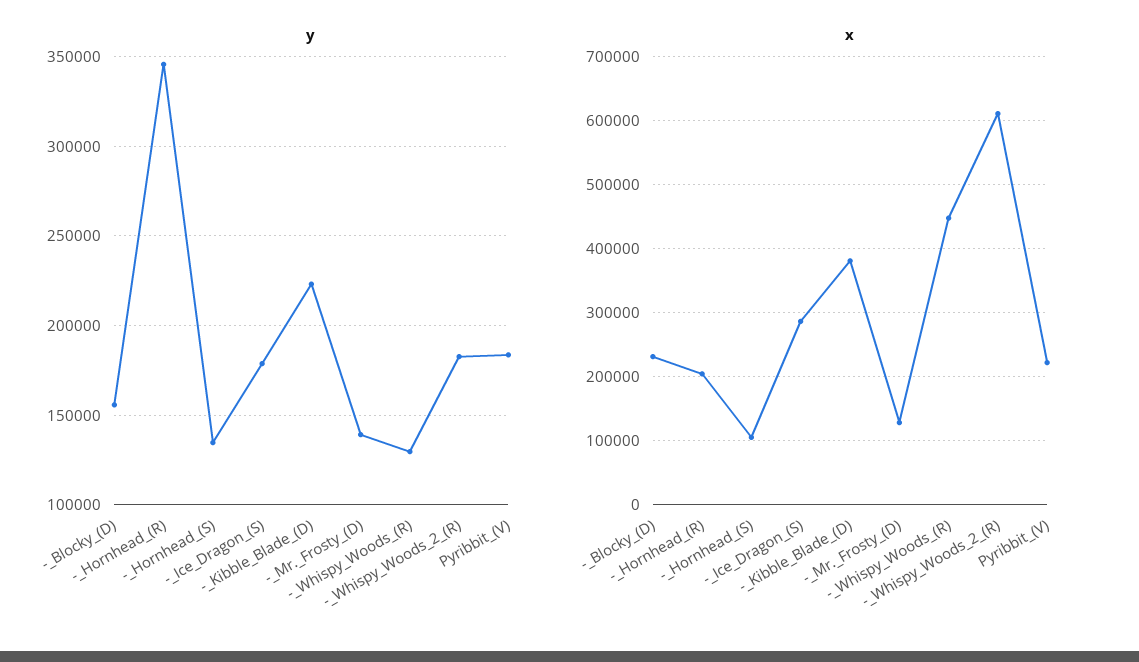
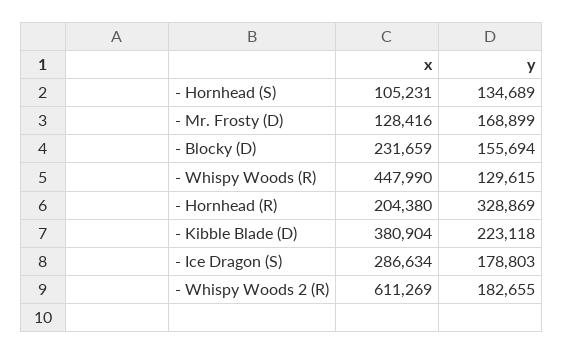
  {
    "y": {
      "-_Blocky_(D)": 155694,
-     "-_Hornhead_(R)": 345000,
+     "-_Hornhead_(R)": 328869,
      "-_Hornhead_(S)": 134689,
      "-_Ice_Dragon_(S)": 178803,
      "-_Kibble_Blade_(D)": 223118,
-     "-_Mr._Frosty_(D)": 140000,
+     "-_Mr._Frosty_(D)": 168899,
      "-_Whispy_Woods_(R)": 129615,
-     "-_Whispy_Woods_2_(R)": 182655,
+     "-_Whispy_Woods_2_(R)": 182655
-     "Pyribbit_(V)": 185000
    },
    "x": {
      "-_Blocky_(D)": 231659,
      "-_Hornhead_(R)": 204380,
      "-_Hornhead_(S)": 105231,
      "-_Ice_Dragon_(S)": 286634,
      "-_Kibble_Blade_(D)": 380904,
      "-_Mr._Frosty_(D)": 128416,
      "-_Whispy_Woods_(R)": 447990,
-     "-_Whispy_Woods_2_(R)": 611269,
+     "-_Whispy_Woods_2_(R)": 611269
-     "Pyribbit_(V)": 220000
    }
  }

